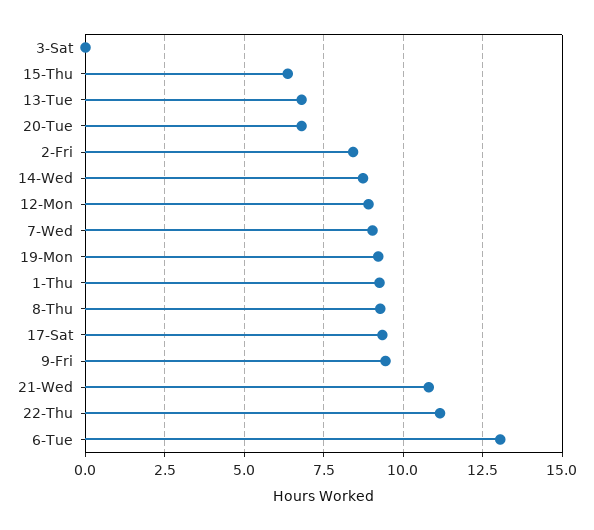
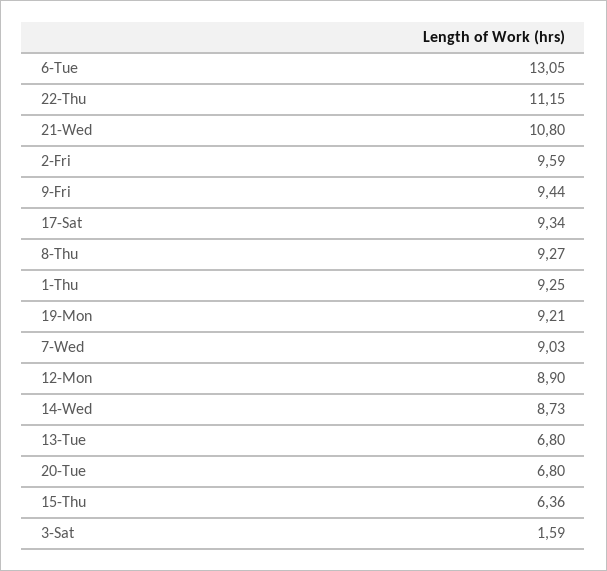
  {
-   "3-Sat": 0,
+   "3-Sat": 1.59,
    "15-Thu": 6.36,
    "13-Tue": 6.8,
    "20-Tue": 6.8,
-   "2-Fri": 8.5,
+   "2-Fri": 9.59,
    "14-Wed": 8.73,
    "12-Mon": 8.9,
    "7-Wed": 9.03,
    "19-Mon": 9.21,
    "1-Thu": 9.25,
    "8-Thu": 9.27,
    "17-Sat": 9.34,
    "9-Fri": 9.44,
    "21-Wed": 10.8,
    "22-Thu": 11.15,
    "6-Tue": 13.05
  }

